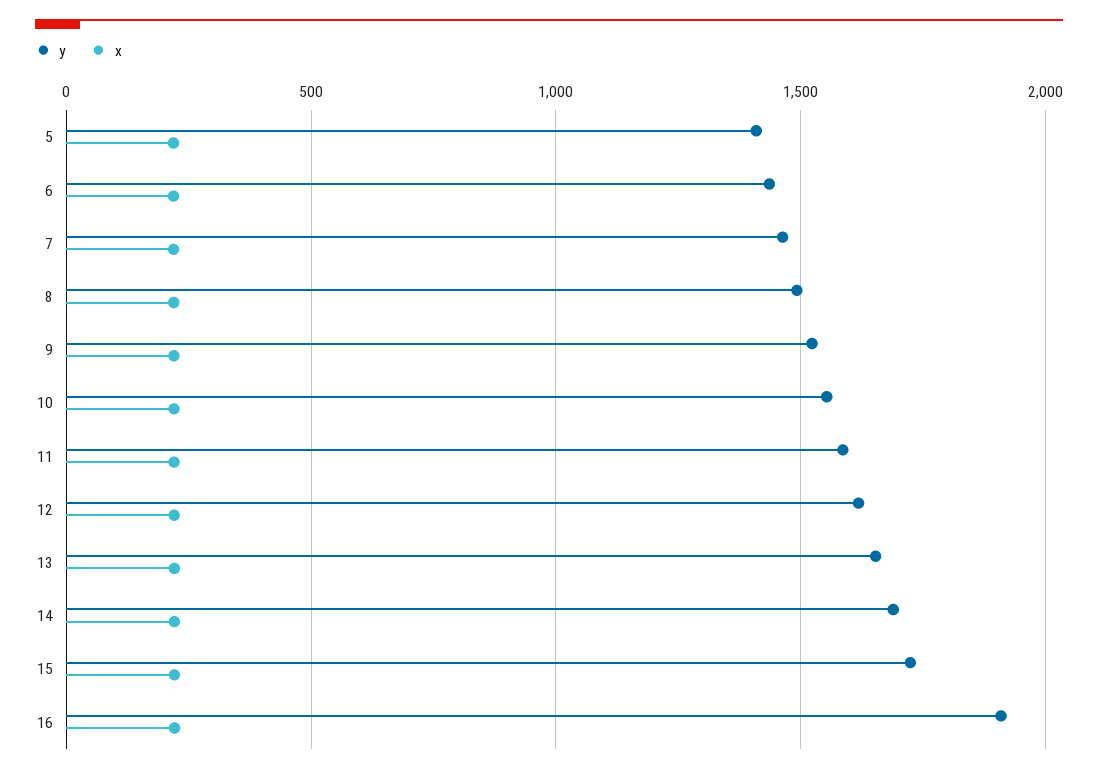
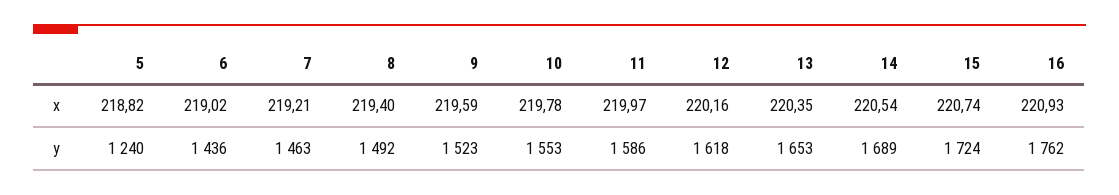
  {
    "y": {
-     "5": 1400,
+     "5": 1240,
      "6": 1436,
      "7": 1463,
      "8": 1492,
      "9": 1523,
      "10": 1553,
      "11": 1586,
      "12": 1618,
      "13": 1653,
      "14": 1689,
      "15": 1724,
-     "16": 1900
+     "16": 1762
    },
    "x": {
      "5": 218.82,
      "6": 219.02,
      "7": 219.21,
      "8": 219.4,
      "9": 219.59,
      "10": 219.78,
      "11": 219.97,
      "12": 220.16,
      "13": 220.35,
      "14": 220.54,
      "15": 220.74,
      "16": 220.93
    }
  }

